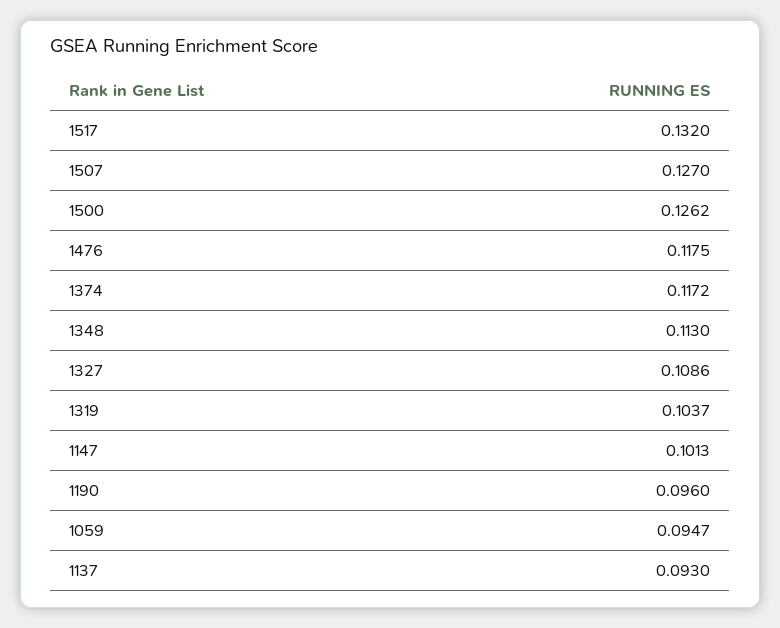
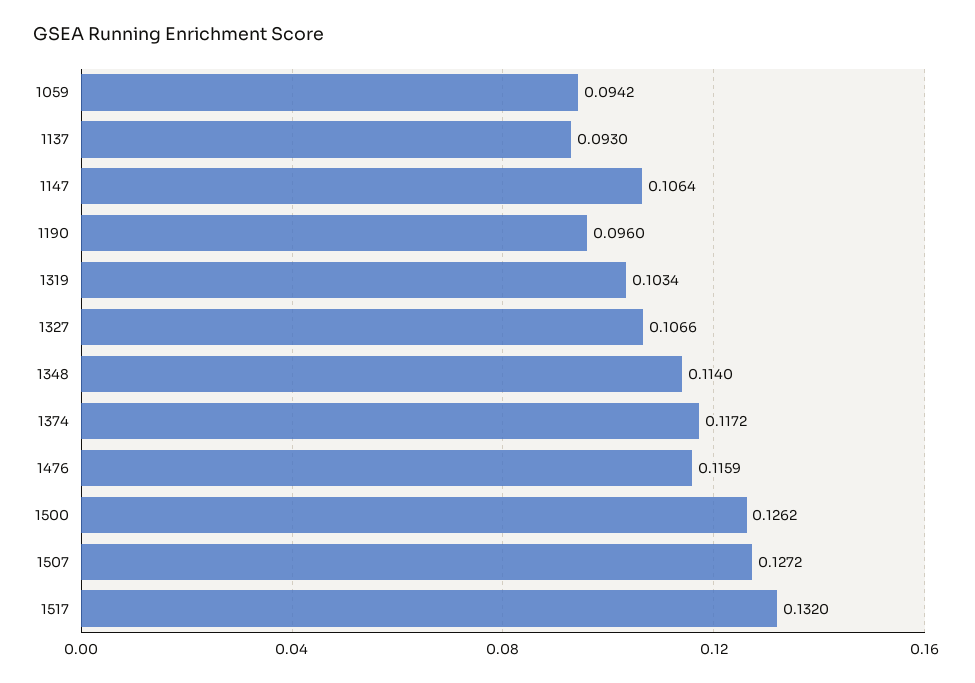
  {
    "1517": 0.132,
-   "1507": 0.127,
+   "1507": 0.1272,
    "1500": 0.1262,
-   "1476": 0.1175,
+   "1476": 0.1159,
    "1374": 0.1172,
-   "1348": 0.113,
+   "1348": 0.114,
-   "1327": 0.1086,
+   "1327": 0.1066,
-   "1319": 0.1037,
+   "1319": 0.1034,
-   "1147": 0.1013,
+   "1147": 0.1064,
    "1190": 0.096,
-   "1059": 0.0947,
+   "1059": 0.0942,
    "1137": 0.093
  }

